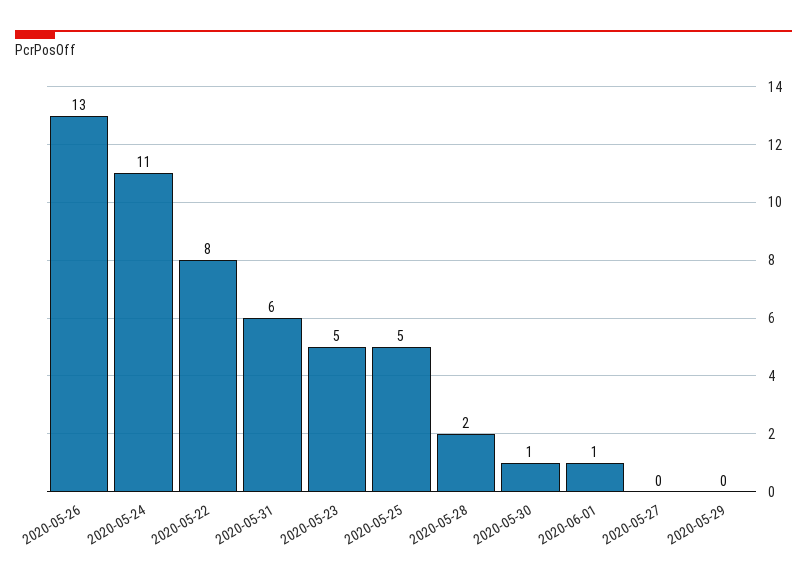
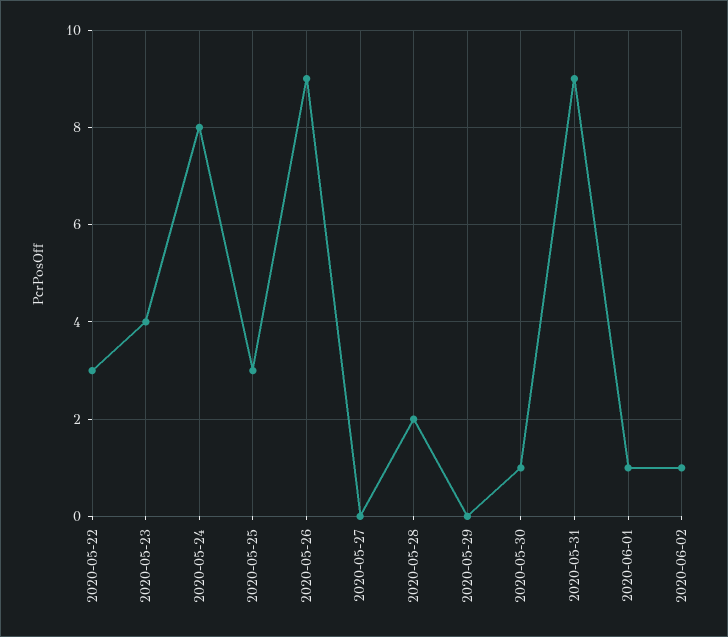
  {
-   "2020-05-26": 13,
+   "2020-05-26": 9,
-   "2020-05-24": 11,
+   "2020-05-24": 8,
-   "2020-05-22": 8,
+   "2020-05-22": 3,
-   "2020-05-31": 6,
+   "2020-05-31": 9,
-   "2020-05-23": 5,
+   "2020-05-23": 4,
-   "2020-05-25": 5,
+   "2020-05-25": 3,
    "2020-05-28": 2,
    "2020-05-30": 1,
    "2020-06-01": 1,
    "2020-05-27": 0,
-   "2020-05-29": 0
+   "2020-05-29": 0,
+   "2020-06-02": 1
  }

